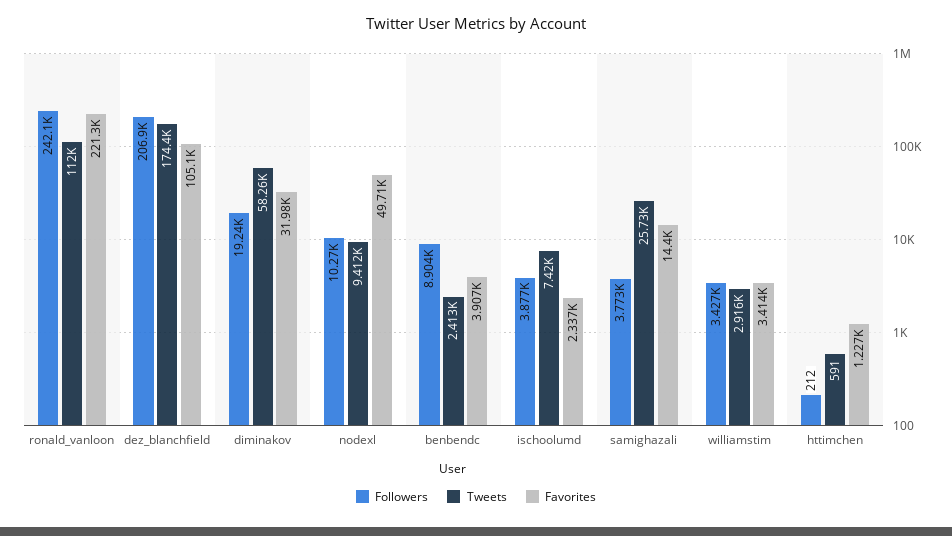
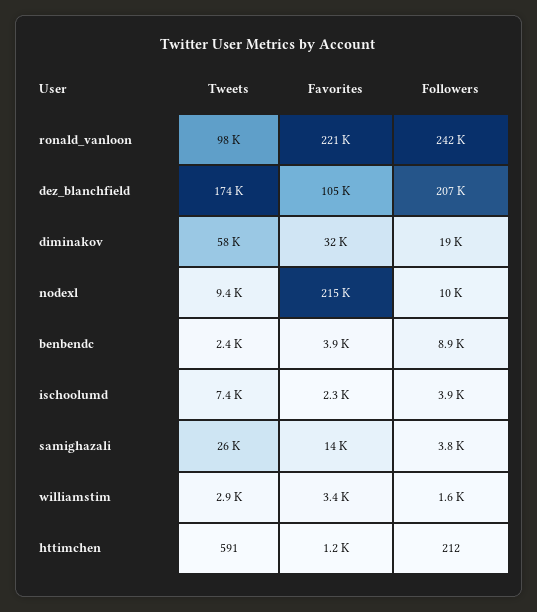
  {
    "Followers": {
      "ronald_vanloon": 242100,
      "dez_blanchfield": 206900,
      "diminakov": 19240,
      "nodexl": 10270,
      "benbendc": 8904,
      "ischoolumd": 3877,
      "samighazali": 3773,
-     "williamstim": 3427,
+     "williamstim": 1600,
      "httimchen": 212
    },
    "Tweets": {
-     "ronald_vanloon": 112000,
+     "ronald_vanloon": 98000,
      "dez_blanchfield": 174400,
      "diminakov": 58260,
      "nodexl": 9412,
      "benbendc": 2413,
      "ischoolumd": 7420,
      "samighazali": 25730,
      "williamstim": 2916,
      "httimchen": 591
    },
    "Favorites": {
      "ronald_vanloon": 221300,
      "dez_blanchfield": 105100,
      "diminakov": 31980,
-     "nodexl": 49710,
+     "nodexl": 215000,
      "benbendc": 3907,
      "ischoolumd": 2337,
      "samighazali": 14400,
      "williamstim": 3414,
      "httimchen": 1227
    }
  }

